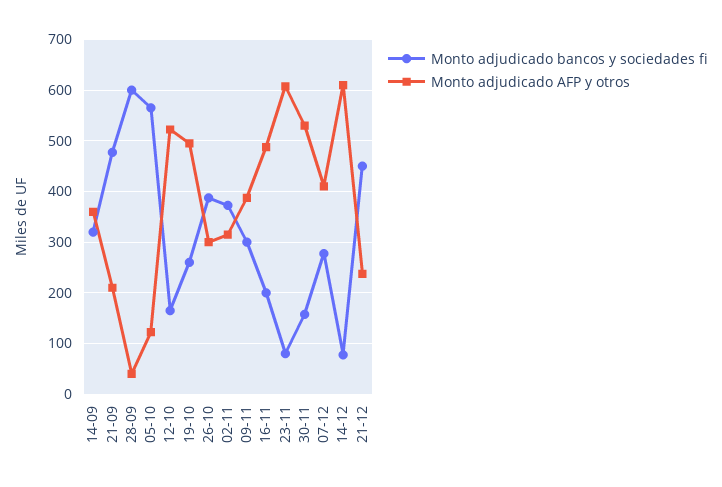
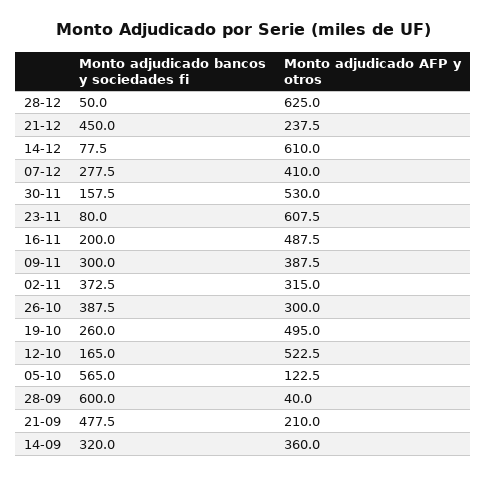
  {
    "Monto adjudicado bancos y sociedades fi": {
      "14-09": 320,
      "21-09": 477.5,
      "28-09": 600,
      "05-10": 565,
      "12-10": 165,
      "19-10": 260,
      "26-10": 387.5,
      "02-11": 372.5,
      "09-11": 300,
      "16-11": 200,
      "23-11": 80,
      "30-11": 157.5,
      "07-12": 277.5,
      "14-12": 77.5,
-     "21-12": 450
+     "21-12": 450,
+     "28-12": 50
    },
    "Monto adjudicado AFP y otros": {
      "14-09": 360,
      "21-09": 210,
      "28-09": 40,
      "05-10": 122.5,
      "12-10": 522.5,
      "19-10": 495,
      "26-10": 300,
      "02-11": 315,
      "09-11": 387.5,
      "16-11": 487.5,
      "23-11": 607.5,
      "30-11": 530,
      "07-12": 410,
      "14-12": 610,
-     "21-12": 237.5
+     "21-12": 237.5,
+     "28-12": 625
    }
  }

